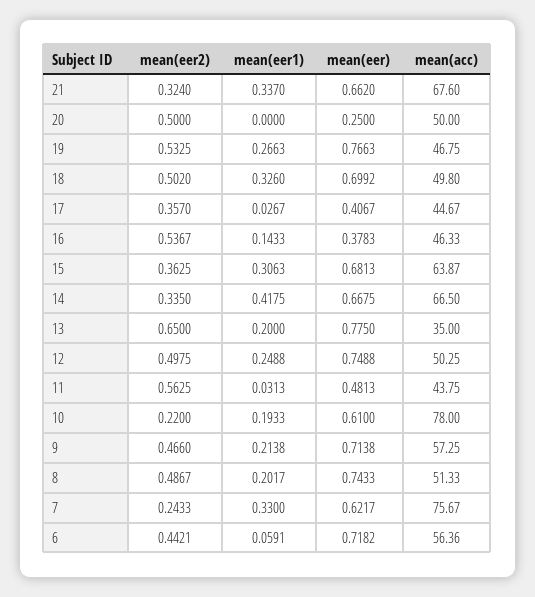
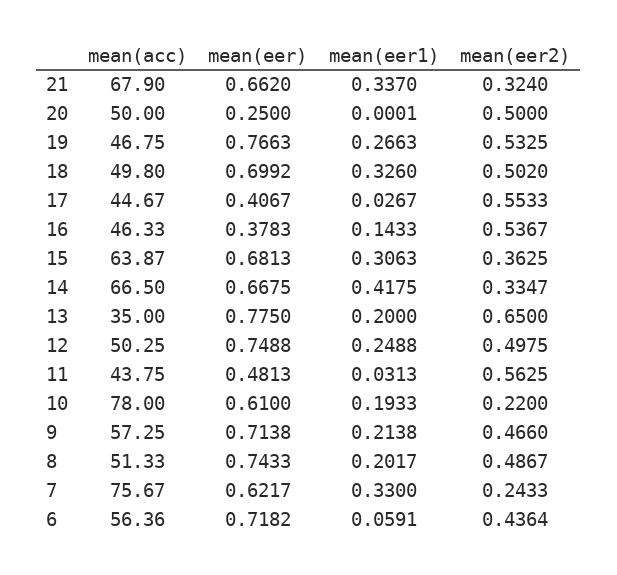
  {
    "mean(eer2)": {
      "21": 0.324,
      "20": 0.5,
      "19": 0.5325,
      "18": 0.502,
-     "17": 0.357,
+     "17": 0.5533,
      "16": 0.5367,
      "15": 0.3625,
-     "14": 0.335,
+     "14": 0.3347,
      "13": 0.65,
      "12": 0.4975,
      "11": 0.5625,
      "10": 0.22,
      "9": 0.466,
      "8": 0.4867,
      "7": 0.2433,
-     "6": 0.4421
+     "6": 0.4364
    },
    "mean(eer1)": {
      "21": 0.337,
-     "20": 0,
+     "20": 0.0001,
      "19": 0.2663,
      "18": 0.326,
      "17": 0.0267,
      "16": 0.1433,
      "15": 0.3063,
      "14": 0.4175,
      "13": 0.2,
      "12": 0.2488,
      "11": 0.0313,
      "10": 0.1933,
      "9": 0.2138,
      "8": 0.2017,
      "7": 0.33,
      "6": 0.0591
    },
    "mean(eer)": {
      "21": 0.662,
      "20": 0.25,
      "19": 0.7663,
      "18": 0.6992,
      "17": 0.4067,
      "16": 0.3783,
      "15": 0.6813,
      "14": 0.6675,
      "13": 0.775,
      "12": 0.7488,
      "11": 0.4813,
      "10": 0.61,
      "9": 0.7138,
      "8": 0.7433,
      "7": 0.6217,
      "6": 0.7182
    },
    "mean(acc)": {
-     "21": 67.6,
+     "21": 67.9,
      "20": 50,
      "19": 46.75,
      "18": 49.8,
      "17": 44.67,
      "16": 46.33,
      "15": 63.87,
      "14": 66.5,
      "13": 35,
      "12": 50.25,
      "11": 43.75,
      "10": 78,
      "9": 57.25,
      "8": 51.33,
      "7": 75.67,
      "6": 56.36
    }
  }

